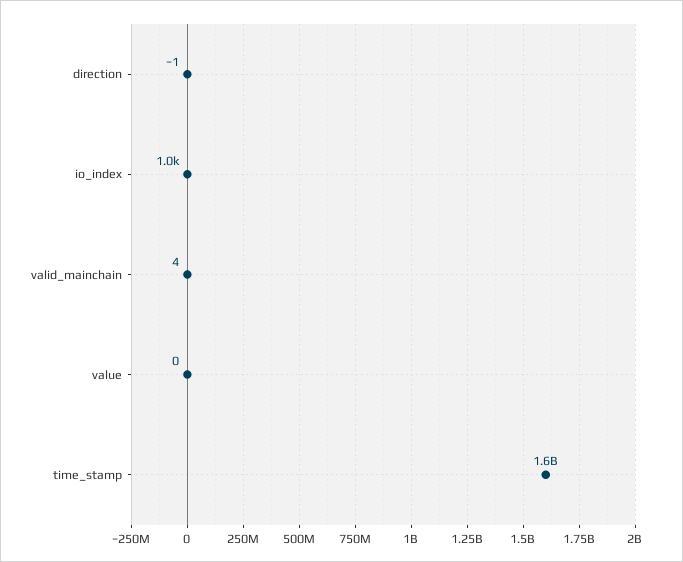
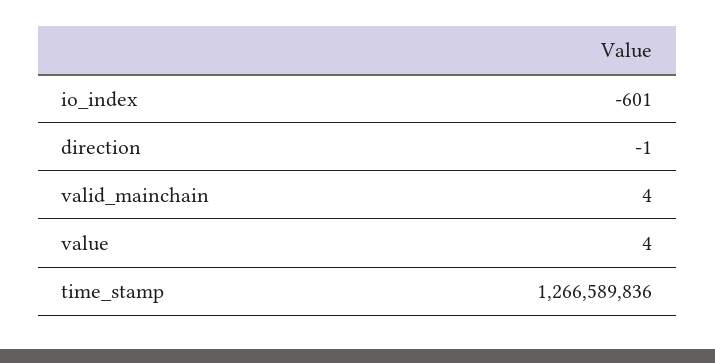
  {
    "direction": -1,
-   "io_index": 1000,
+   "io_index": -601,
    "valid_mainchain": 4,
-   "value": 0,
+   "value": 4,
-   "time_stamp": 1600000000
+   "time_stamp": 1266589836
  }

